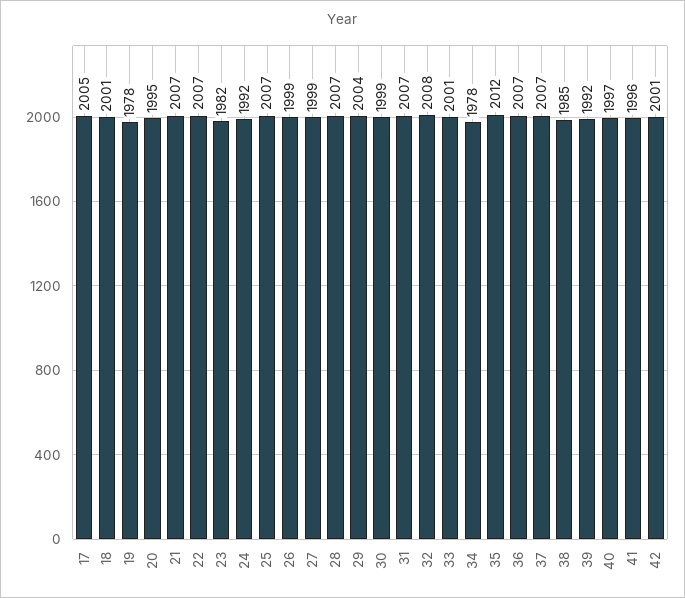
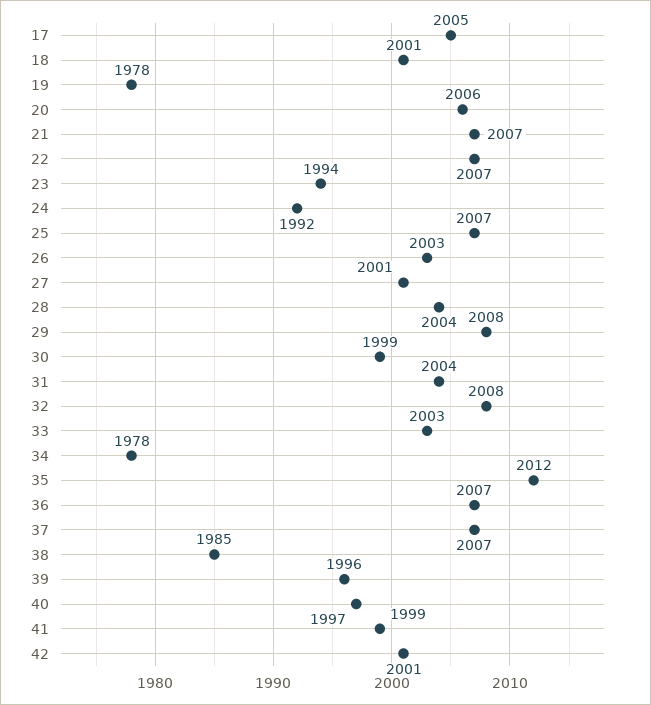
  {
    "17": 2005,
    "18": 2001,
    "19": 1978,
-   "20": 1995,
+   "20": 2006,
    "21": 2007,
    "22": 2007,
-   "23": 1982,
+   "23": 1994,
    "24": 1992,
    "25": 2007,
-   "26": 1999,
+   "26": 2003,
-   "27": 1999,
+   "27": 2001,
-   "28": 2007,
+   "28": 2004,
-   "29": 2004,
+   "29": 2008,
    "30": 1999,
-   "31": 2007,
+   "31": 2004,
    "32": 2008,
-   "33": 2001,
+   "33": 2003,
    "34": 1978,
    "35": 2012,
    "36": 2007,
    "37": 2007,
    "38": 1985,
-   "39": 1992,
+   "39": 1996,
    "40": 1997,
-   "41": 1996,
+   "41": 1999,
    "42": 2001
  }

